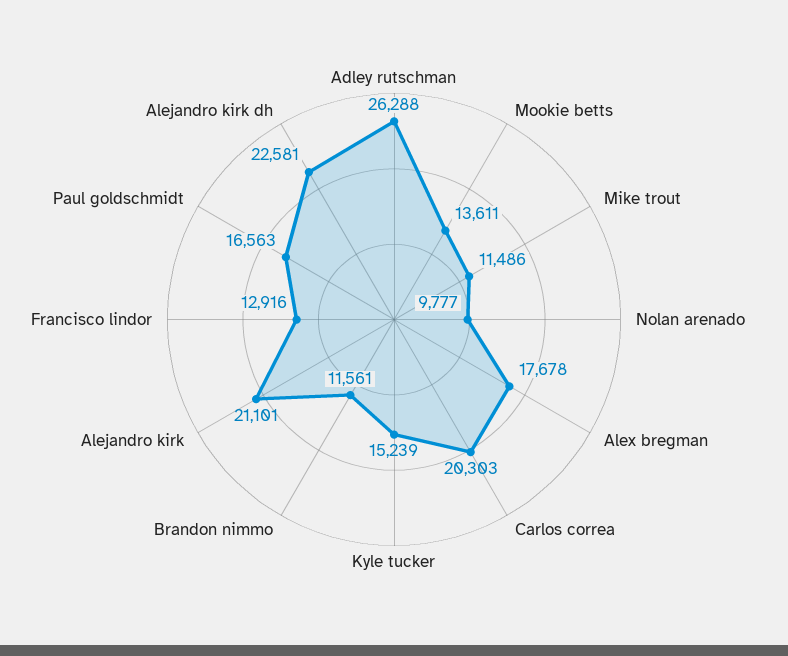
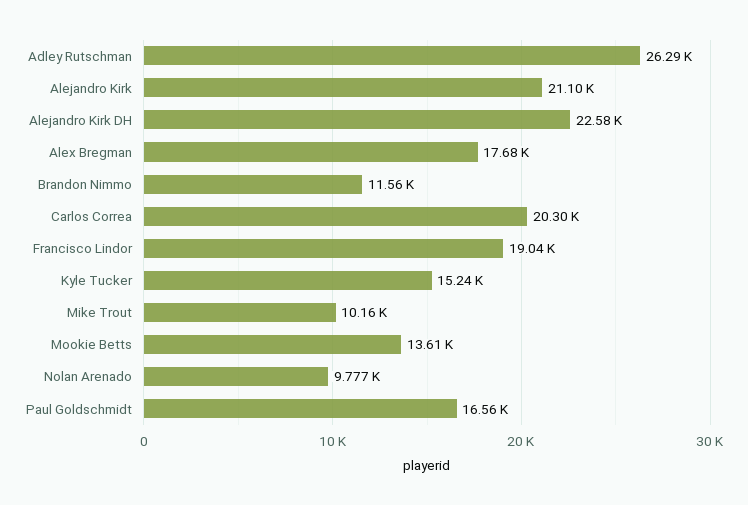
  {
    "Adley rutschman": 26288,
    "Mookie betts": 13611,
-   "Mike trout": 11486,
+   "Mike trout": 10160,
    "Nolan arenado": 9777,
    "Alex bregman": 17678,
    "Carlos correa": 20303,
    "Kyle tucker": 15239,
    "Brandon nimmo": 11561,
    "Alejandro kirk": 21101,
-   "Francisco lindor": 12916,
+   "Francisco lindor": 19040,
    "Paul goldschmidt": 16563,
    "Alejandro kirk dh": 22581
  }

